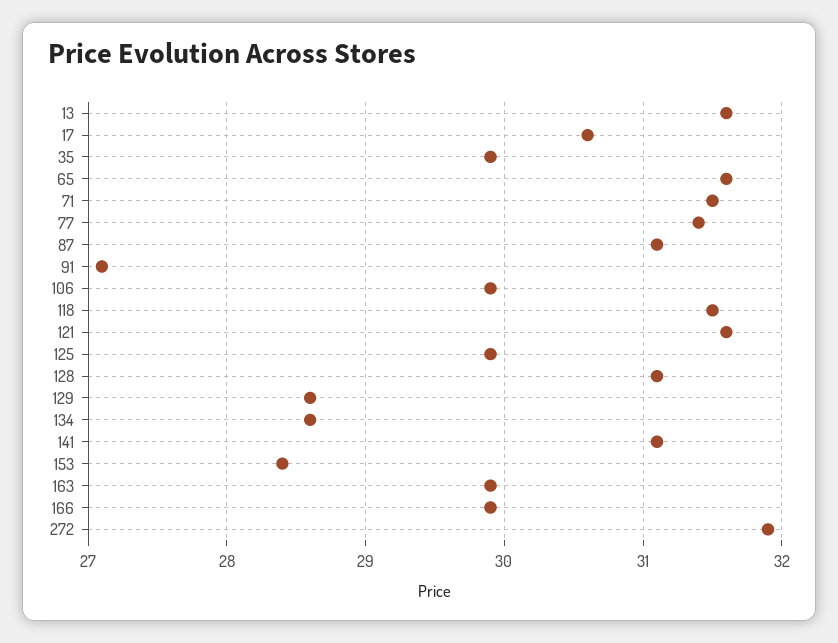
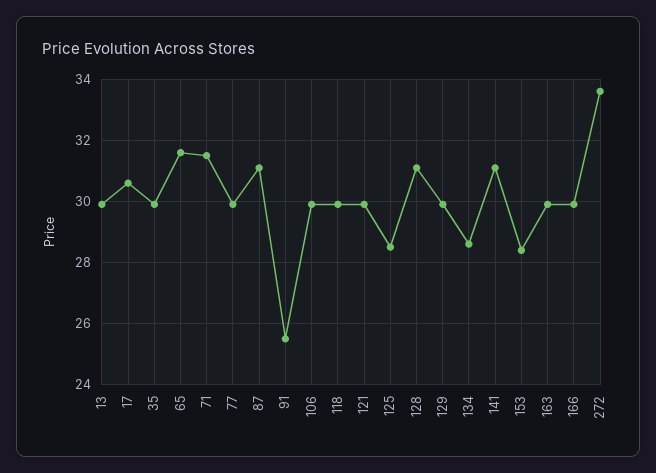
  {
-   "13": 31.6,
+   "13": 30,
    "17": 30.6,
    "35": 29.9,
    "65": 31.6,
    "71": 31.5,
-   "77": 31.4,
+   "77": 30,
    "87": 31.1,
-   "91": 27.1,
+   "91": 25.5,
    "106": 29.9,
-   "118": 31.5,
+   "118": 30,
-   "121": 31.6,
+   "121": 30,
-   "125": 29.9,
+   "125": 28.5,
    "128": 31.1,
-   "129": 28.6,
+   "129": 30,
    "134": 28.6,
    "141": 31.1,
    "153": 28.4,
    "163": 29.9,
    "166": 29.9,
-   "272": 31.9
+   "272": 33.5
  }

